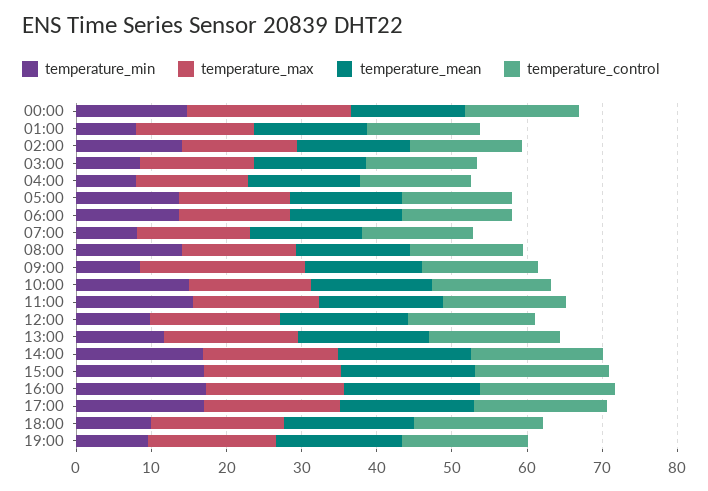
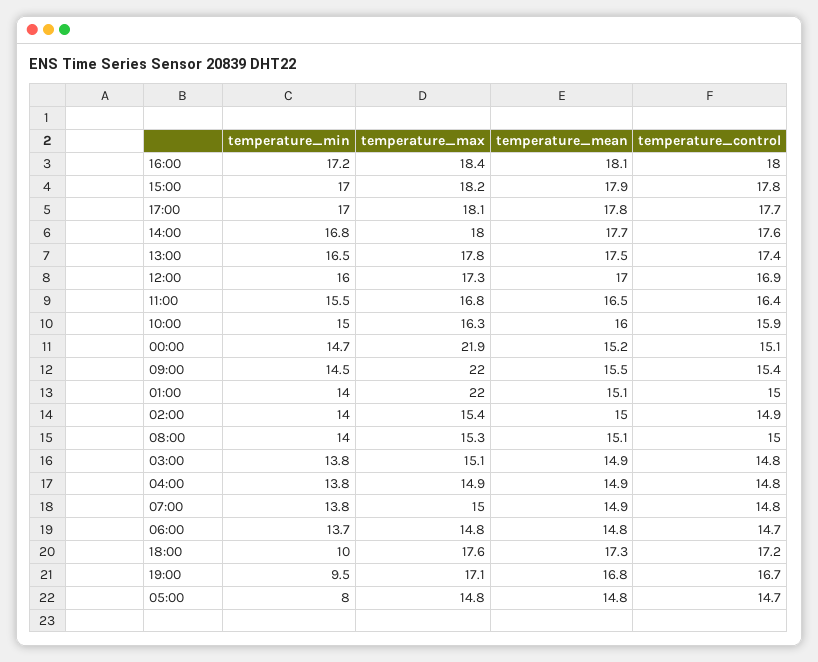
  {
    "temperature_min": {
      "00:00": 14.7,
-     "01:00": 8,
+     "01:00": 14,
      "02:00": 14,
-     "03:00": 8,
+     "03:00": 13.8,
-     "04:00": 8,
+     "04:00": 13.8,
-     "05:00": 14,
+     "05:00": 8,
      "06:00": 13.7,
-     "07:00": 8,
+     "07:00": 13.8,
      "08:00": 14,
-     "09:00": 8,
+     "09:00": 14.5,
      "10:00": 15,
      "11:00": 15.5,
-     "12:00": 10,
+     "12:00": 16,
-     "13:00": 12,
+     "13:00": 16.5,
      "14:00": 16.8,
      "15:00": 17,
      "16:00": 17.2,
      "17:00": 17,
      "18:00": 10,
      "19:00": 9.5
    },
    "temperature_max": {
      "00:00": 21.9,
-     "01:00": 16,
+     "01:00": 22,
      "02:00": 15.4,
      "03:00": 15.1,
      "04:00": 14.9,
      "05:00": 14.8,
      "06:00": 14.8,
      "07:00": 15,
      "08:00": 15.3,
      "09:00": 22,
      "10:00": 16.3,
      "11:00": 16.8,
      "12:00": 17.3,
      "13:00": 17.8,
      "14:00": 18,
      "15:00": 18.2,
      "16:00": 18.4,
      "17:00": 18.1,
      "18:00": 17.6,
      "19:00": 17.1
    },
    "temperature_mean": {
      "00:00": 15.2,
      "01:00": 15.1,
      "02:00": 15,
      "03:00": 14.9,
      "04:00": 14.9,
      "05:00": 14.8,
      "06:00": 14.8,
      "07:00": 14.9,
      "08:00": 15.1,
      "09:00": 15.5,
      "10:00": 16,
      "11:00": 16.5,
      "12:00": 17,
      "13:00": 17.5,
      "14:00": 17.7,
      "15:00": 17.9,
      "16:00": 18.1,
      "17:00": 17.8,
      "18:00": 17.3,
      "19:00": 16.8
    },
    "temperature_control": {
      "00:00": 15.1,
      "01:00": 15,
      "02:00": 14.9,
      "03:00": 14.8,
      "04:00": 14.8,
      "05:00": 14.7,
      "06:00": 14.7,
      "07:00": 14.8,
      "08:00": 15,
      "09:00": 15.4,
      "10:00": 15.9,
      "11:00": 16.4,
      "12:00": 16.9,
      "13:00": 17.4,
      "14:00": 17.6,
      "15:00": 17.8,
      "16:00": 18,
      "17:00": 17.7,
      "18:00": 17.2,
      "19:00": 16.7
    }
  }

